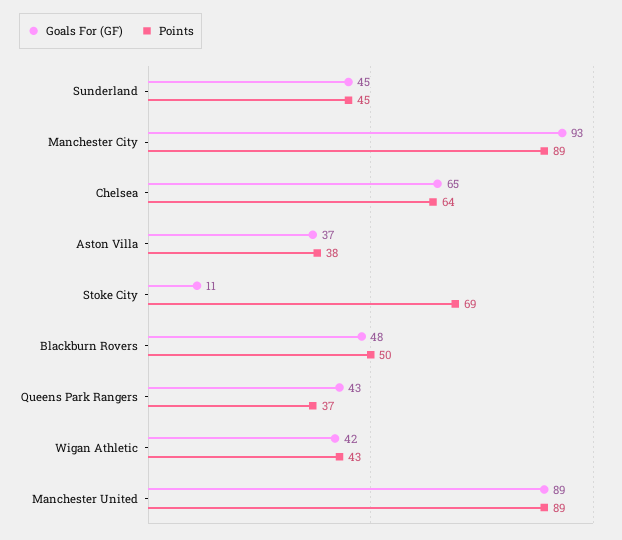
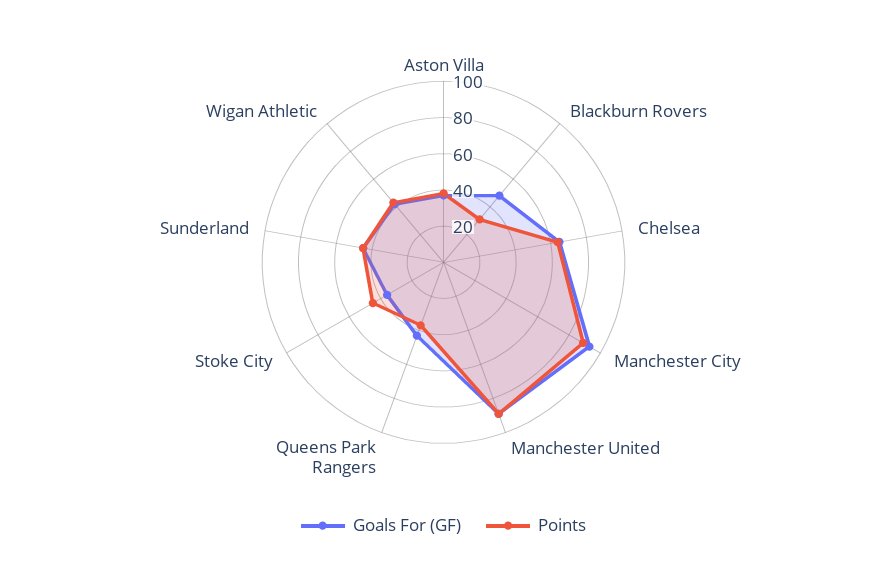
  {
    "Goals For (GF)": {
      "Sunderland": 45,
      "Manchester City": 93,
      "Chelsea": 65,
      "Aston Villa": 37,
-     "Stoke City": 11,
+     "Stoke City": 35,
      "Blackburn Rovers": 48,
      "Queens Park Rangers": 43,
      "Wigan Athletic": 42,
      "Manchester United": 89
    },
    "Points": {
      "Sunderland": 45,
      "Manchester City": 89,
      "Chelsea": 64,
      "Aston Villa": 38,
-     "Stoke City": 69,
+     "Stoke City": 45,
-     "Blackburn Rovers": 50,
+     "Blackburn Rovers": 30,
      "Queens Park Rangers": 37,
      "Wigan Athletic": 43,
      "Manchester United": 89
    }
  }

